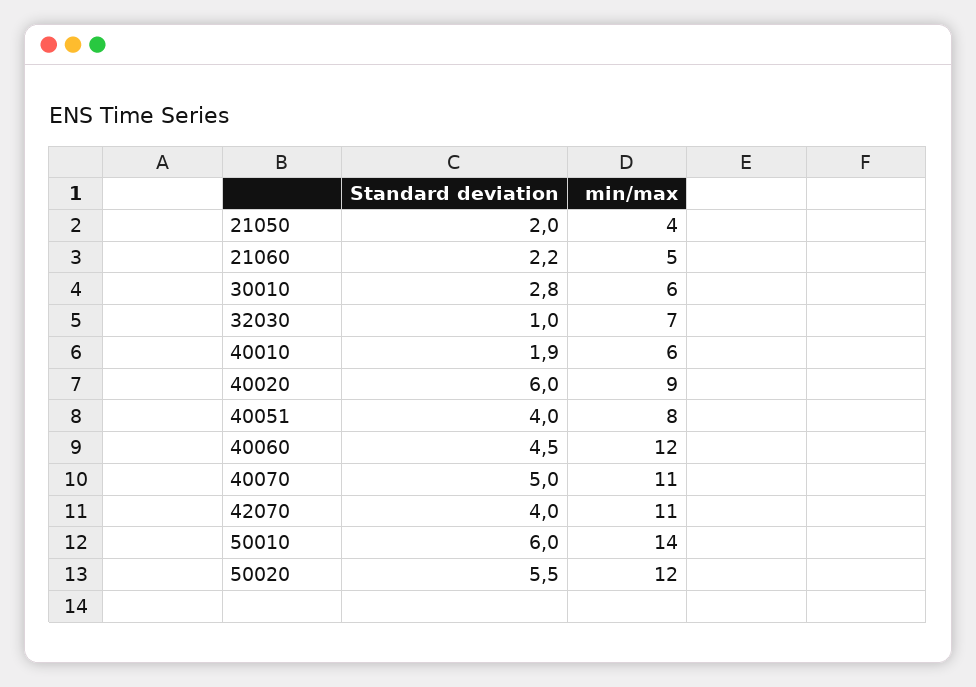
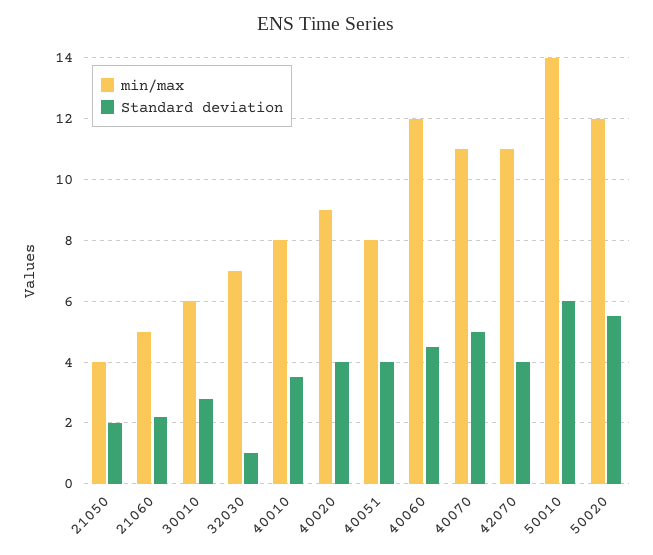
  {
    "Standard deviation": {
      "21050": 2,
      "21060": 2.2,
      "30010": 2.8,
      "32030": 1,
-     "40010": 1.9,
+     "40010": 3.5,
-     "40020": 6,
+     "40020": 4,
      "40051": 4,
      "40060": 4.5,
      "40070": 5,
      "42070": 4,
      "50010": 6,
      "50020": 5.5
    },
    "min/max": {
      "21050": 4,
      "21060": 5,
      "30010": 6,
      "32030": 7,
-     "40010": 6,
+     "40010": 8,
      "40020": 9,
      "40051": 8,
      "40060": 12,
      "40070": 11,
      "42070": 11,
      "50010": 14,
      "50020": 12
    }
  }

